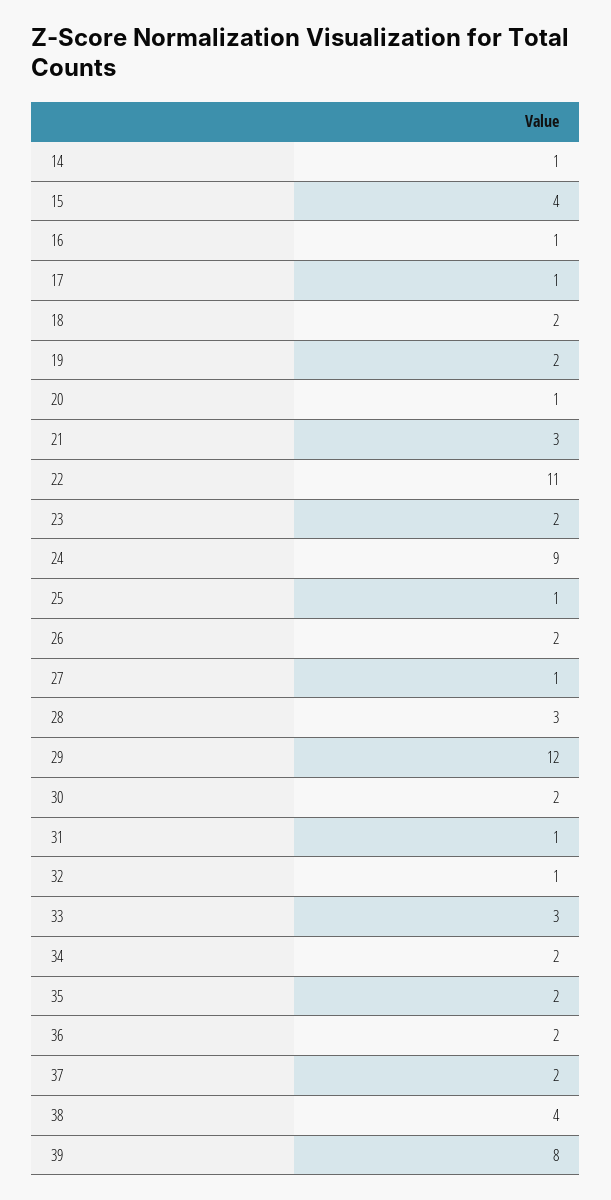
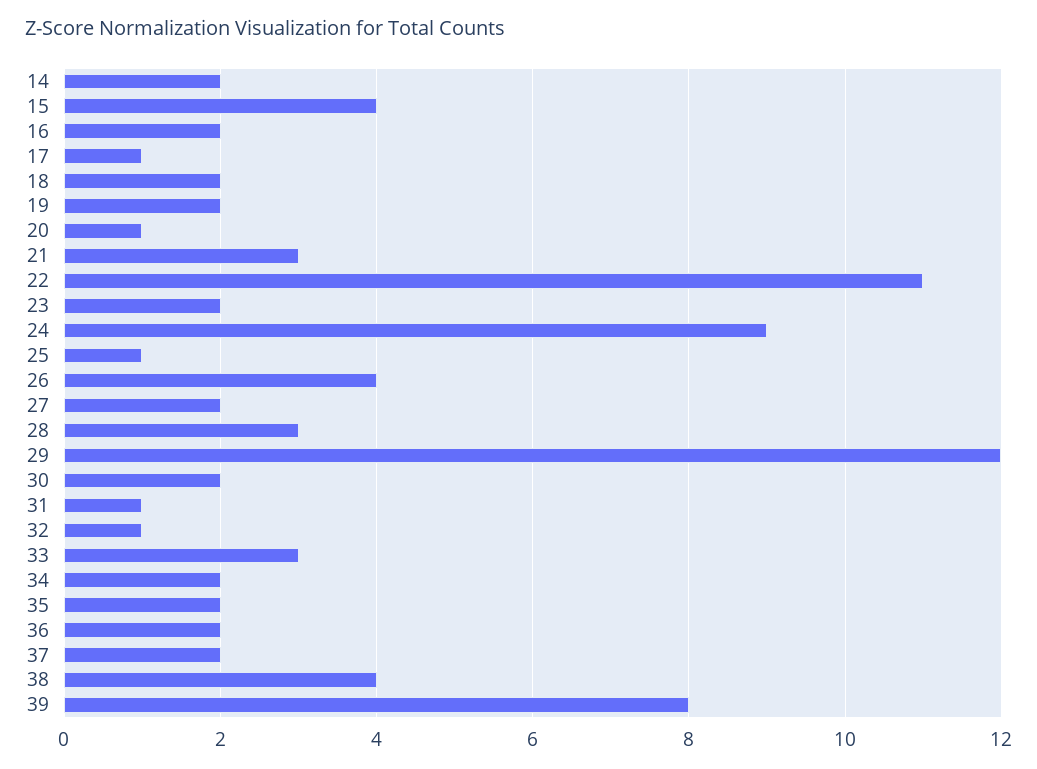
  {
-   "14": 1,
+   "14": 2,
    "15": 4,
-   "16": 1,
+   "16": 2,
    "17": 1,
    "18": 2,
    "19": 2,
    "20": 1,
    "21": 3,
    "22": 11,
    "23": 2,
    "24": 9,
    "25": 1,
-   "26": 2,
+   "26": 4,
-   "27": 1,
+   "27": 2,
    "28": 3,
    "29": 12,
    "30": 2,
    "31": 1,
    "32": 1,
    "33": 3,
    "34": 2,
    "35": 2,
    "36": 2,
    "37": 2,
    "38": 4,
    "39": 8
  }

